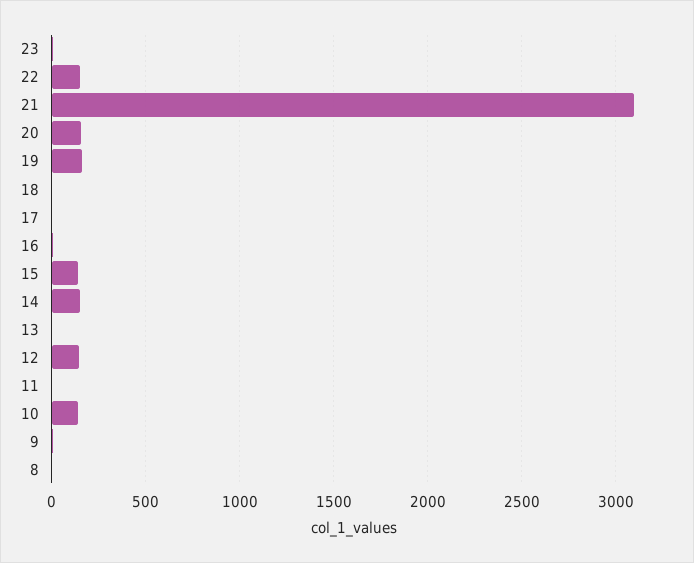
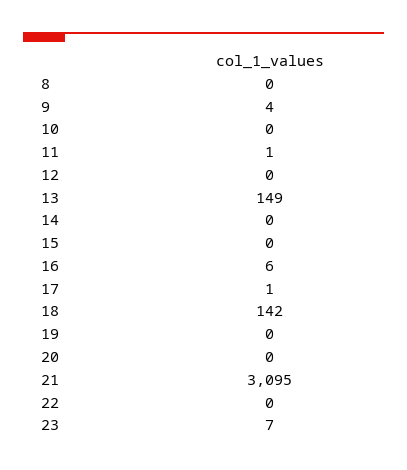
  {
    "23": 7,
-   "22": 150,
+   "22": 0,
    "21": 3095,
-   "20": 150,
+   "20": 0,
-   "19": 150,
+   "19": 0,
-   "18": 0,
+   "18": 142,
    "17": 1,
    "16": 6,
-   "15": 150,
+   "15": 0,
-   "14": 150,
+   "14": 0,
-   "13": 0,
+   "13": 149,
-   "12": 150,
+   "12": 0,
    "11": 1,
-   "10": 150,
+   "10": 0,
    "9": 4,
    "8": 0
  }

